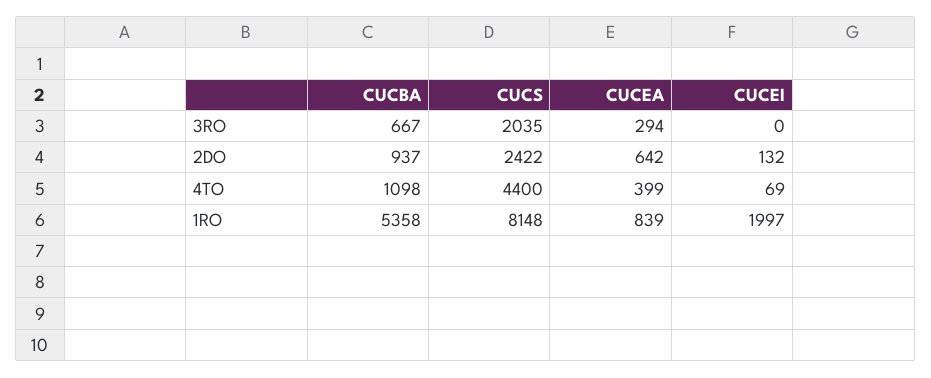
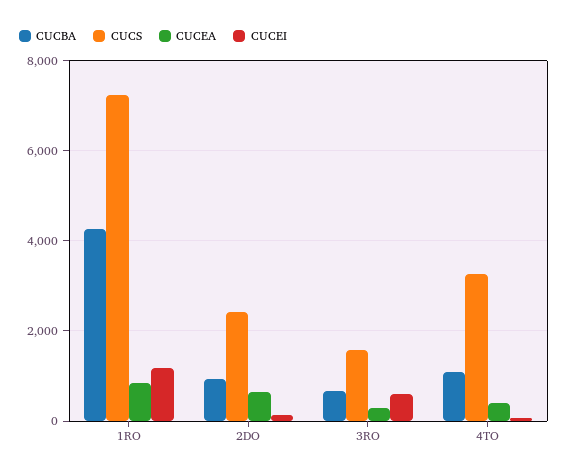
  {
    "CUCBA": {
      "3RO": 667,
      "2DO": 937,
      "4TO": 1098,
-     "1RO": 5358
+     "1RO": 4200
    },
    "CUCS": {
-     "3RO": 2035,
+     "3RO": 1600,
      "2DO": 2422,
-     "4TO": 4400,
+     "4TO": 3200,
-     "1RO": 8148
+     "1RO": 7200
    },
    "CUCEA": {
      "3RO": 294,
      "2DO": 642,
      "4TO": 399,
      "1RO": 839
    },
    "CUCEI": {
-     "3RO": 0,
+     "3RO": 600,
      "2DO": 132,
      "4TO": 69,
-     "1RO": 1997
+     "1RO": 1200
    }
  }

